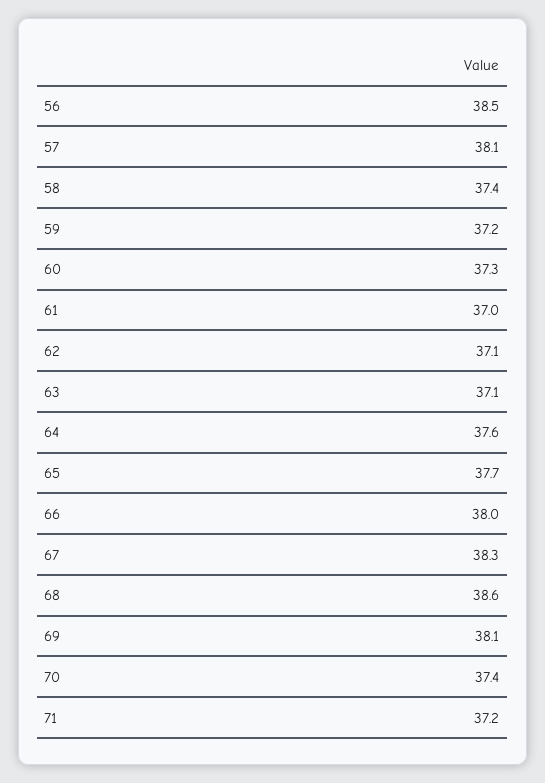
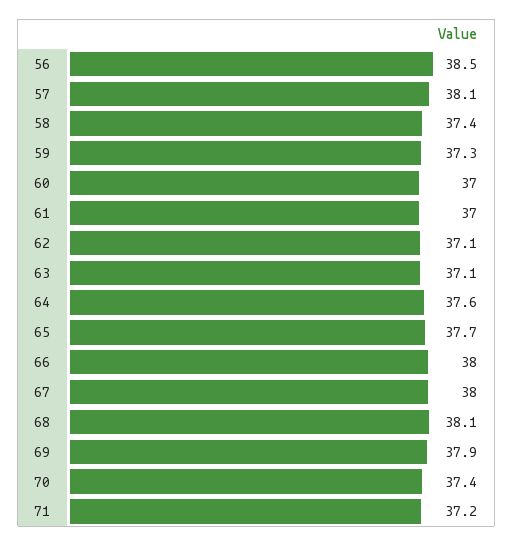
  {
    "56": 38.5,
    "57": 38.1,
    "58": 37.4,
-   "59": 37.2,
+   "59": 37.3,
-   "60": 37.3,
+   "60": 37,
    "61": 37,
    "62": 37.1,
    "63": 37.1,
    "64": 37.6,
    "65": 37.7,
    "66": 38,
-   "67": 38.3,
+   "67": 38,
-   "68": 38.6,
+   "68": 38.1,
-   "69": 38.1,
+   "69": 37.9,
    "70": 37.4,
    "71": 37.2
  }

